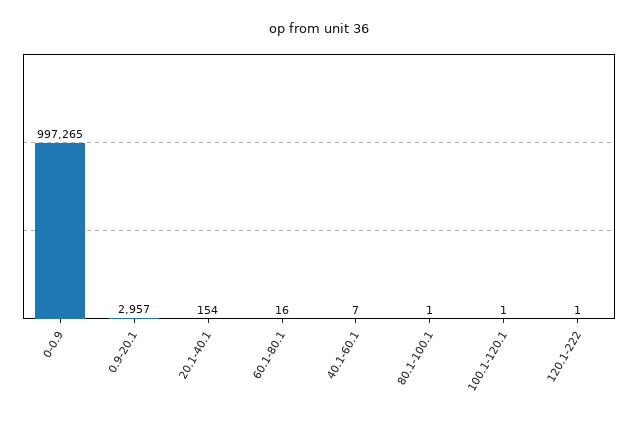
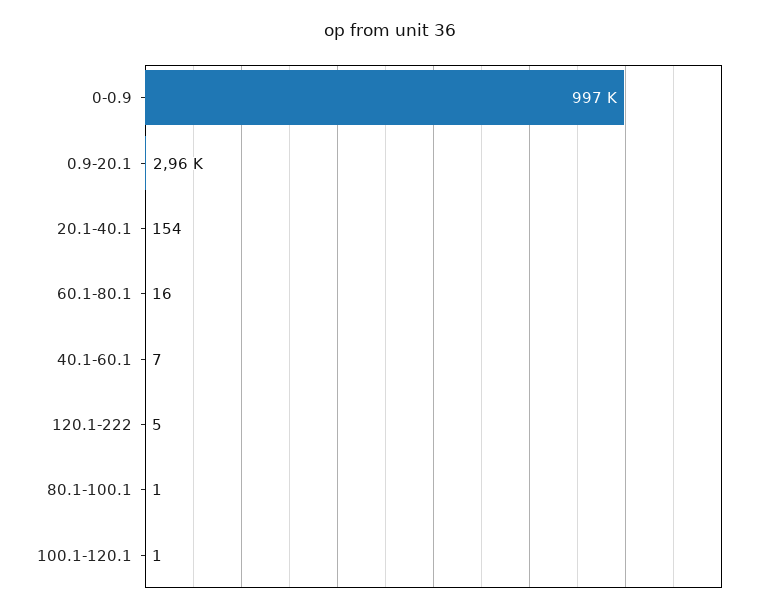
  {
    "0-0.9": 997265,
    "0.9-20.1": 2957,
    "20.1-40.1": 154,
    "60.1-80.1": 16,
    "40.1-60.1": 7,
    "80.1-100.1": 1,
    "100.1-120.1": 1,
-   "120.1-222": 1
+   "120.1-222": 5
  }

